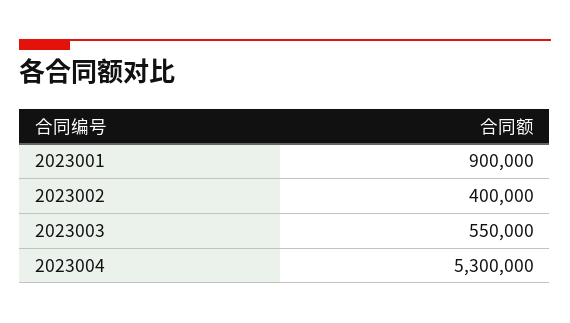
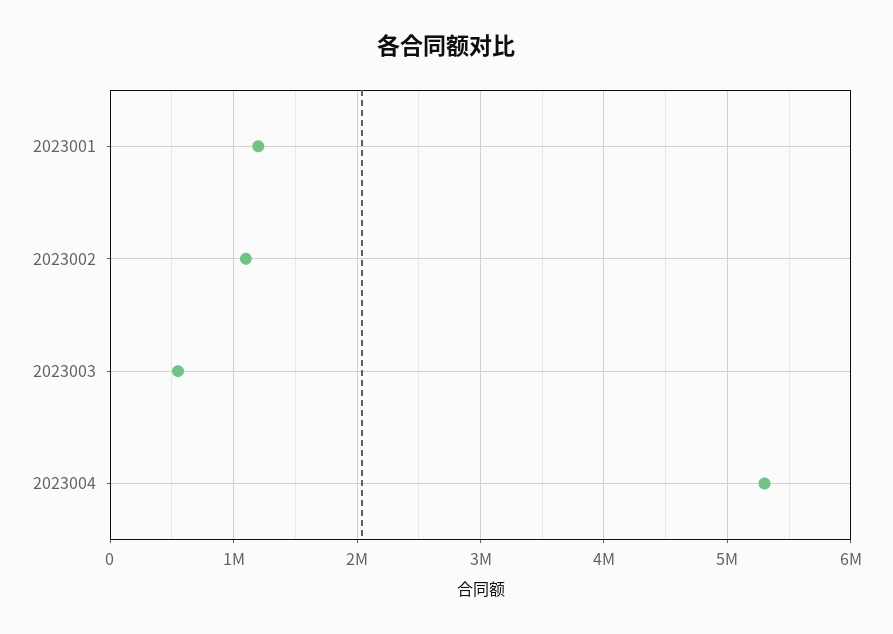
  {
-   "2023001": 900000,
+   "2023001": 1200000,
-   "2023002": 400000,
+   "2023002": 1100000,
    "2023003": 550000,
    "2023004": 5300000
  }

